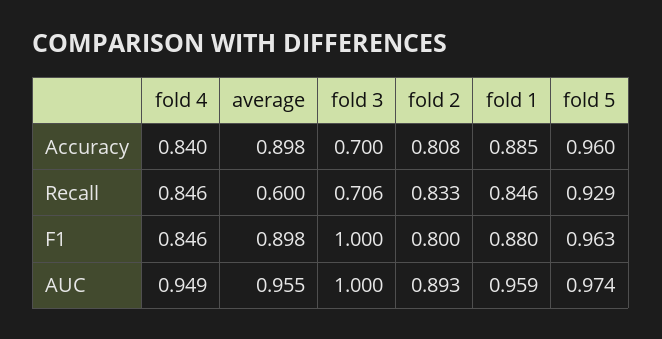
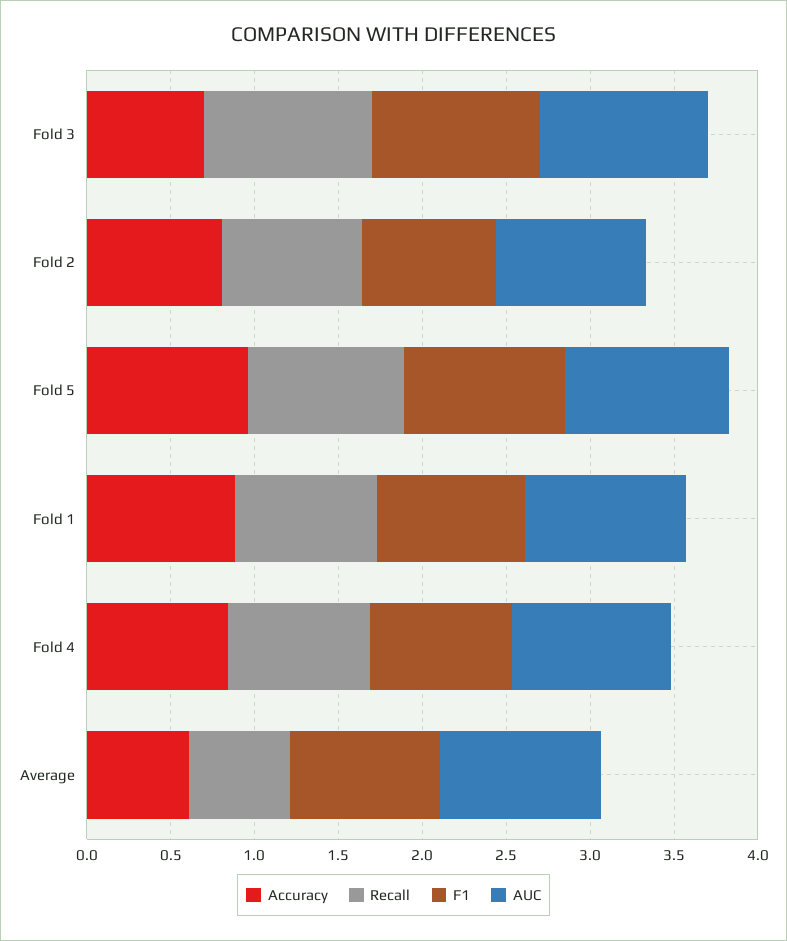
  {
    "Accuracy": {
      "fold 4": 0.84,
-     "average": 0.898,
+     "average": 0.6,
      "fold 3": 0.7,
      "fold 2": 0.808,
      "fold 1": 0.885,
      "fold 5": 0.96
    },
    "Recall": {
      "fold 4": 0.846,
      "average": 0.6,
-     "fold 3": 0.706,
+     "fold 3": 1,
      "fold 2": 0.833,
      "fold 1": 0.846,
      "fold 5": 0.929
    },
    "F1": {
      "fold 4": 0.846,
      "average": 0.898,
      "fold 3": 1,
      "fold 2": 0.8,
      "fold 1": 0.88,
      "fold 5": 0.963
    },
    "AUC": {
      "fold 4": 0.949,
      "average": 0.955,
      "fold 3": 1,
      "fold 2": 0.893,
      "fold 1": 0.959,
      "fold 5": 0.974
    }
  }

